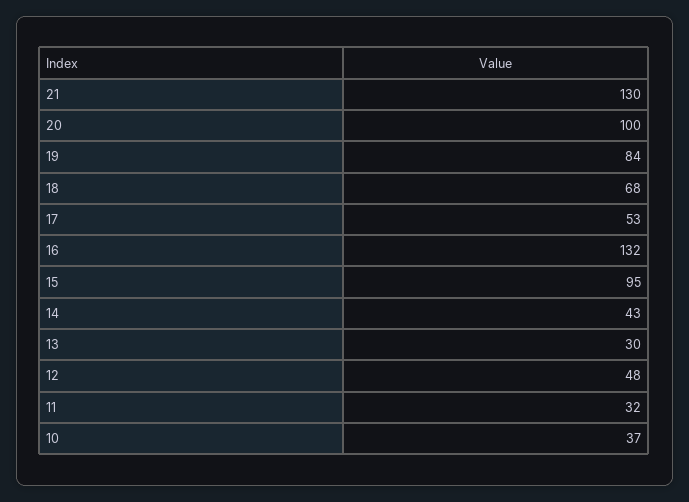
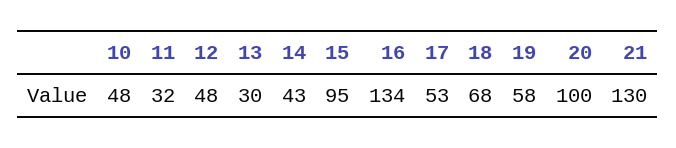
  {
    "21": 130,
    "20": 100,
-   "19": 84,
+   "19": 58,
    "18": 68,
    "17": 53,
-   "16": 132,
+   "16": 134,
    "15": 95,
    "14": 43,
    "13": 30,
    "12": 48,
    "11": 32,
-   "10": 37
+   "10": 48
  }

